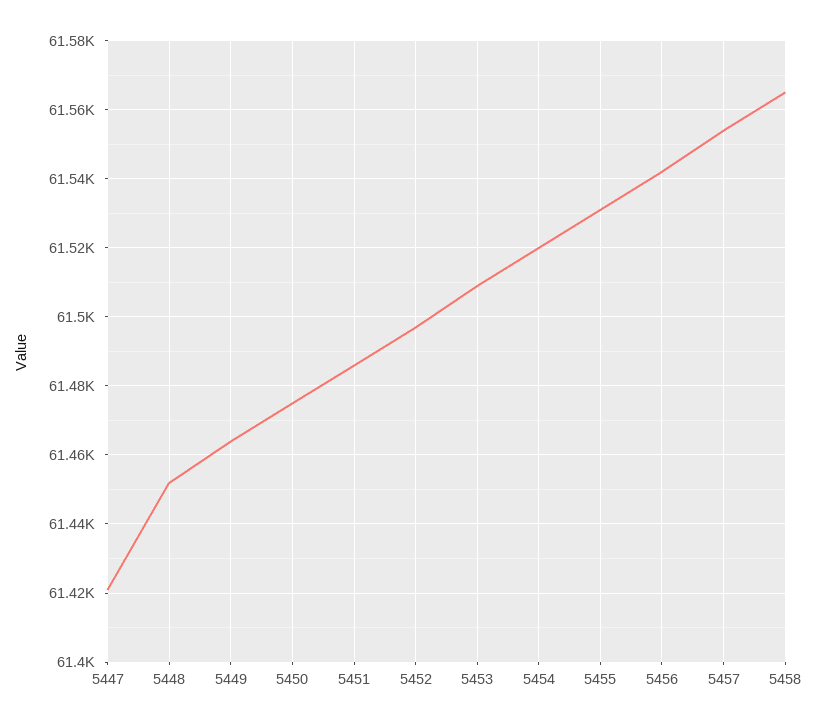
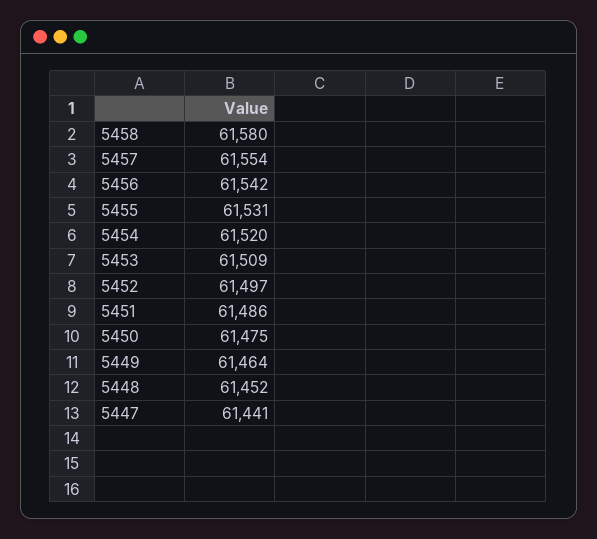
  {
-   "5447": 61420,
+   "5447": 61441,
    "5448": 61452,
    "5449": 61464,
    "5450": 61475,
    "5451": 61486,
    "5452": 61497,
    "5453": 61509,
    "5454": 61520,
    "5455": 61531,
    "5456": 61542,
    "5457": 61554,
-   "5458": 61565
+   "5458": 61580
  }

